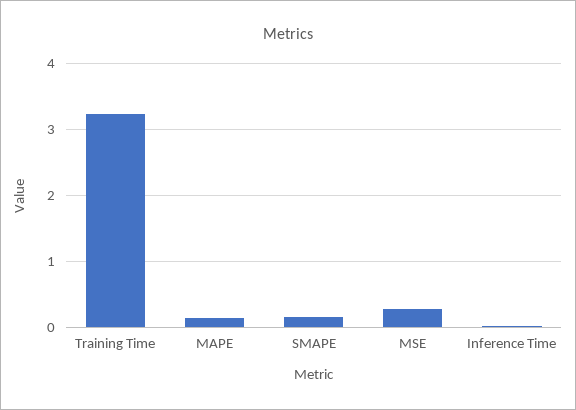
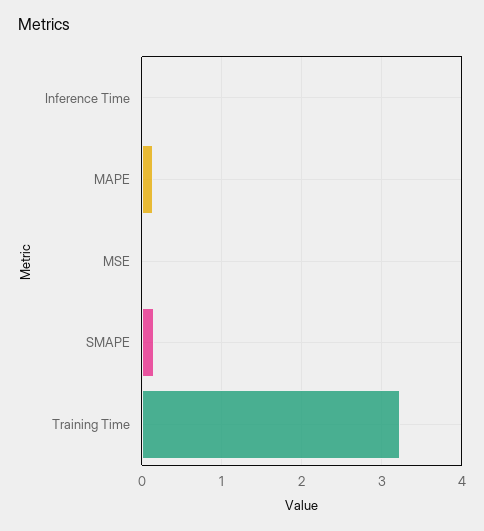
  {
    "Training Time": 3.2,
    "MAPE": 0.1,
    "SMAPE": 0.2,
-   "MSE": 0.3,
+   "MSE": 0,
    "Inference Time": 0
  }

